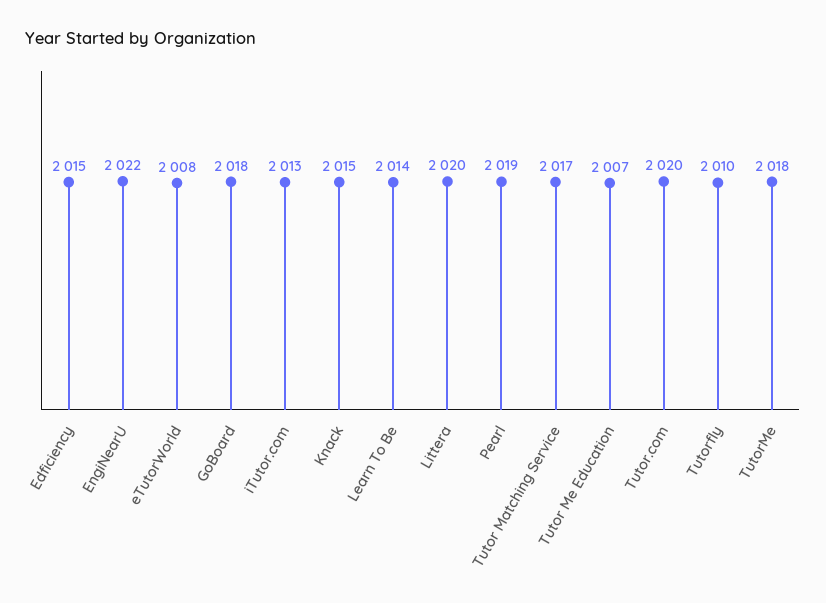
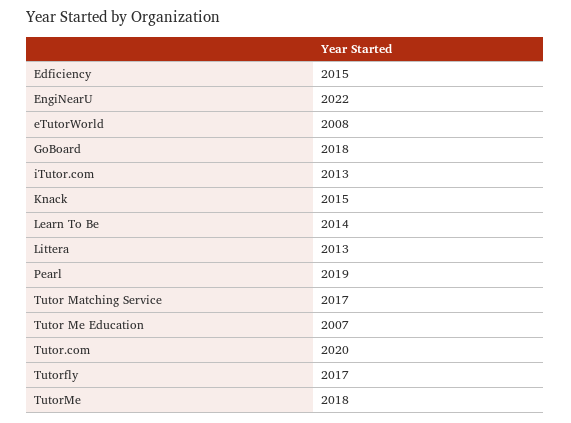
  {
    "Edficiency": 2015,
    "EngiNearU": 2022,
    "eTutorWorld": 2008,
    "GoBoard": 2018,
    "iTutor.com": 2013,
    "Knack": 2015,
    "Learn To Be": 2014,
-   "Littera": 2020,
+   "Littera": 2013,
    "Pearl": 2019,
    "Tutor Matching Service": 2017,
    "Tutor Me Education": 2007,
    "Tutor.com": 2020,
-   "Tutorfly": 2010,
+   "Tutorfly": 2017,
    "TutorMe": 2018
  }

